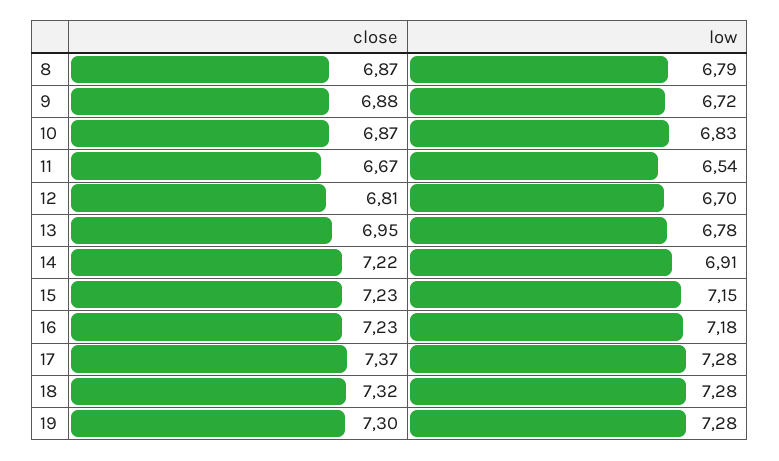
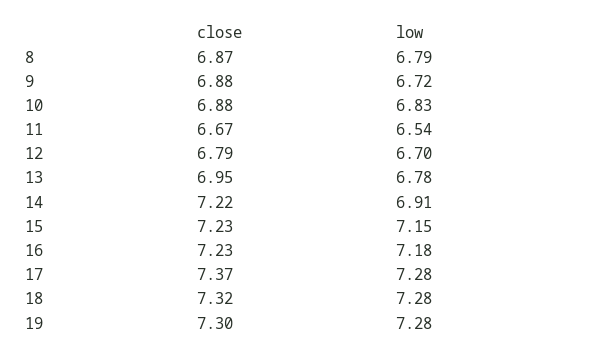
  {
    "close": {
      "8": 6.87,
      "9": 6.88,
-     "10": 6.87,
+     "10": 6.88,
      "11": 6.67,
-     "12": 6.81,
+     "12": 6.79,
      "13": 6.95,
      "14": 7.22,
      "15": 7.23,
      "16": 7.23,
      "17": 7.37,
      "18": 7.32,
      "19": 7.3
    },
    "low": {
      "8": 6.79,
      "9": 6.72,
      "10": 6.83,
      "11": 6.54,
      "12": 6.7,
      "13": 6.78,
      "14": 6.91,
      "15": 7.15,
      "16": 7.18,
      "17": 7.28,
      "18": 7.28,
      "19": 7.28
    }
  }

